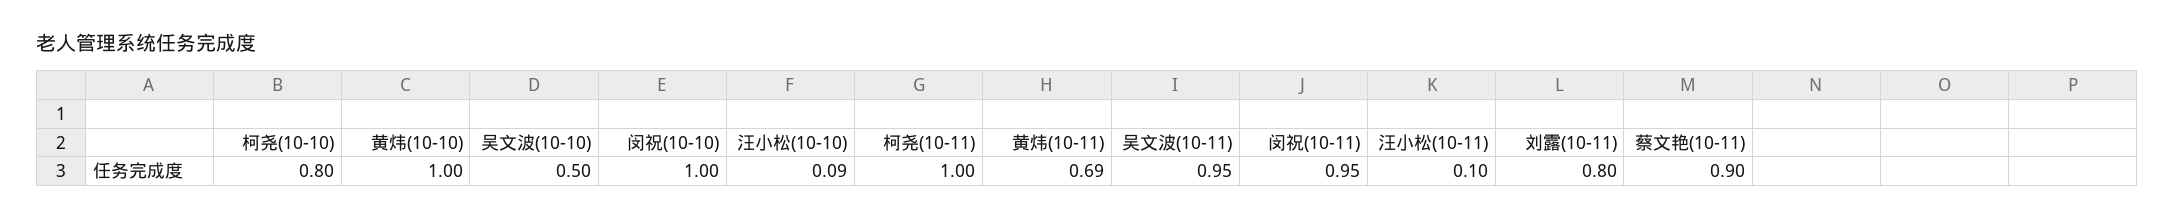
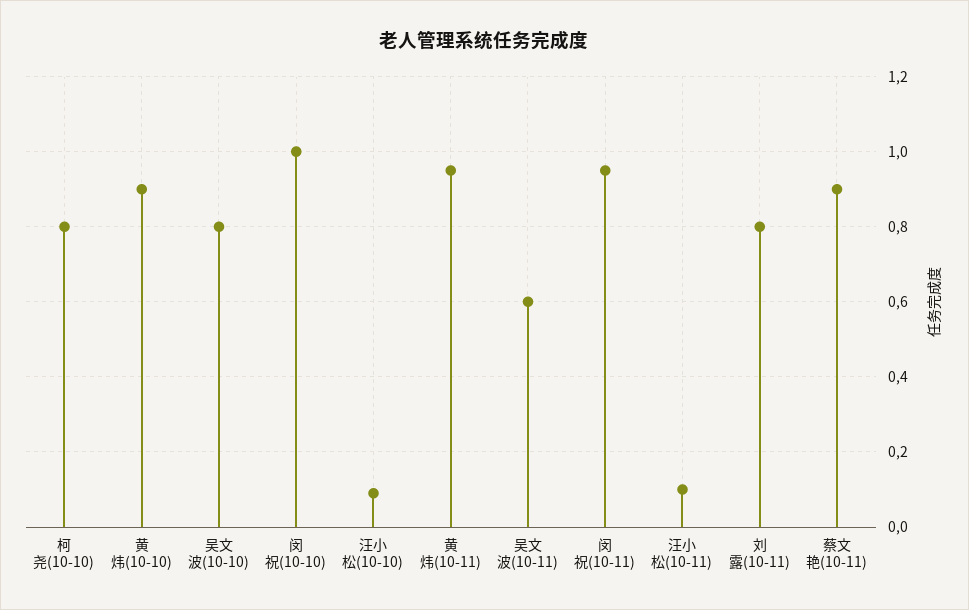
  {
    "柯尧(10-10)": 0.8,
-   "黄炜(10-10)": 1,
+   "黄炜(10-10)": 0.9,
-   "吴文波(10-10)": 0.5,
+   "吴文波(10-10)": 0.8,
    "闵祝(10-10)": 1,
    "汪小松(10-10)": 0.09,
-   "柯尧(10-11)": 1,
-   "黄炜(10-11)": 0.69,
+   "黄炜(10-11)": 0.95,
-   "吴文波(10-11)": 0.95,
+   "吴文波(10-11)": 0.6,
    "闵祝(10-11)": 0.95,
    "汪小松(10-11)": 0.1,
    "刘露(10-11)": 0.8,
    "蔡文艳(10-11)": 0.9
  }

